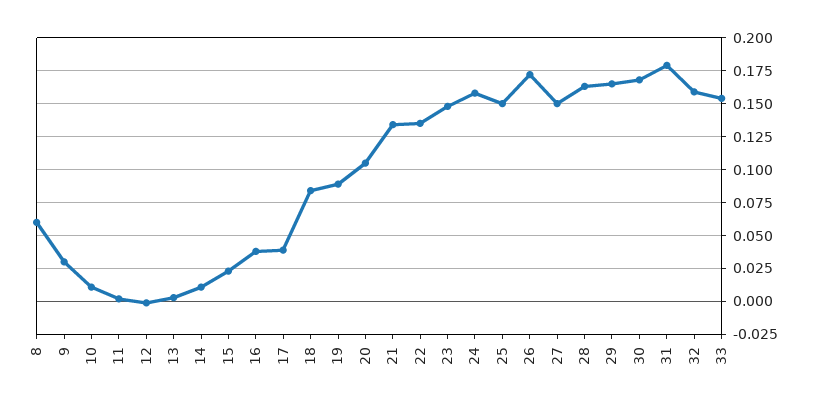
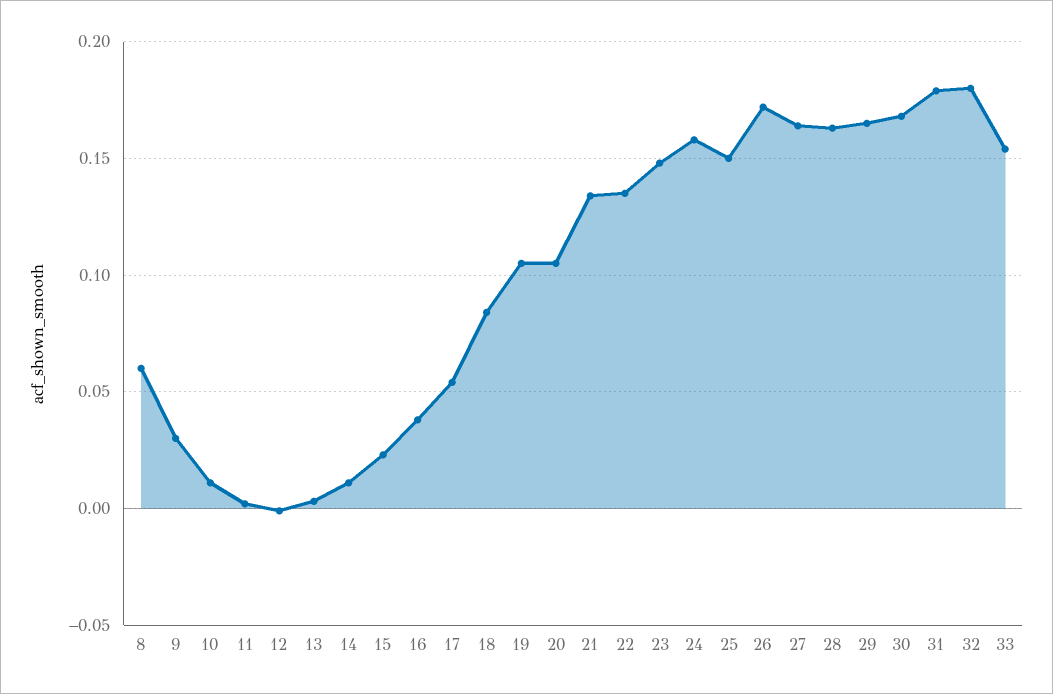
  {
    "8": 0.06,
    "9": 0.03,
    "10": 0.01,
    "11": 0,
    "12": 0,
    "13": 0.005,
    "14": 0.01,
    "15": 0.025,
    "16": 0.04,
-   "17": 0.04,
+   "17": 0.055,
    "18": 0.085,
-   "19": 0.09,
+   "19": 0.105,
    "20": 0.105,
    "21": 0.135,
    "22": 0.135,
    "23": 0.15,
    "24": 0.16,
    "25": 0.15,
    "26": 0.17,
-   "27": 0.15,
+   "27": 0.165,
    "28": 0.165,
    "29": 0.165,
    "30": 0.17,
    "31": 0.18,
-   "32": 0.16,
+   "32": 0.18,
    "33": 0.155
  }

